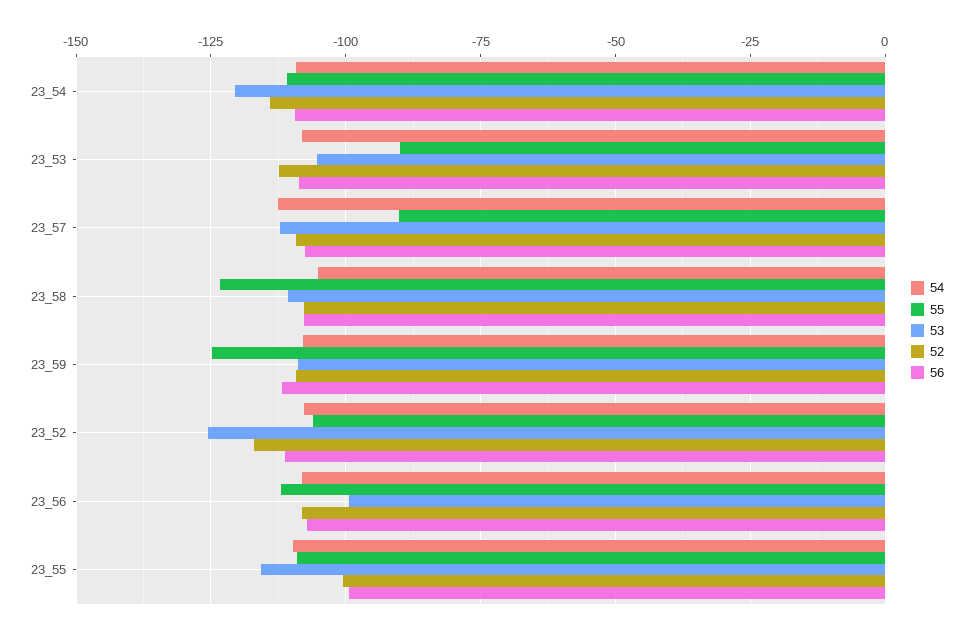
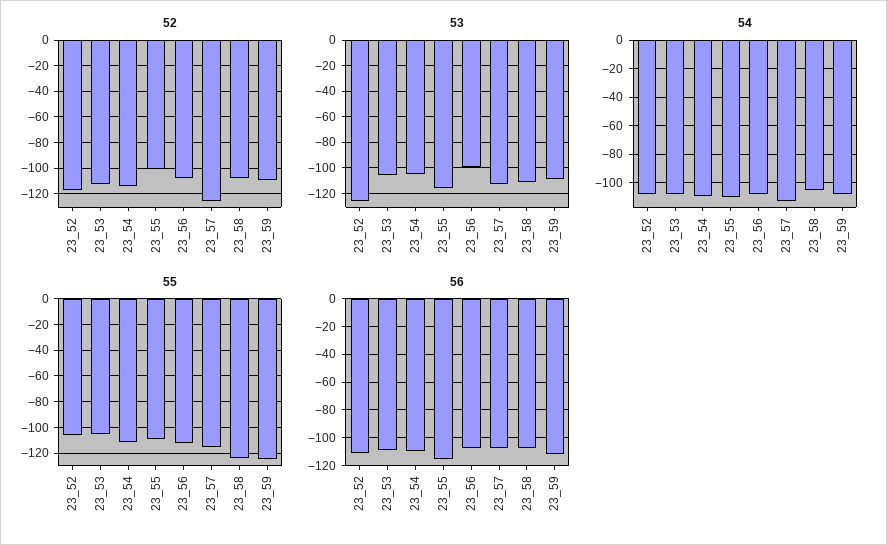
  {
    "54": {
      "23_54": -110,
      "23_53": -107.5,
      "23_57": -112.5,
      "23_58": -105,
      "23_59": -107.5,
      "23_52": -107.5,
      "23_56": -107.5,
      "23_55": -110
    },
    "55": {
      "23_54": -110,
-     "23_53": -90,
+     "23_53": -105,
-     "23_57": -90,
+     "23_57": -115,
      "23_58": -122.5,
      "23_59": -125,
      "23_52": -105,
      "23_56": -112.5,
      "23_55": -110
    },
    "53": {
-     "23_54": -120,
+     "23_54": -105,
      "23_53": -105,
      "23_57": -112.5,
      "23_58": -110,
      "23_59": -110,
      "23_52": -125,
      "23_56": -100,
      "23_55": -115
    },
    "52": {
      "23_54": -115,
      "23_53": -112.5,
-     "23_57": -110,
+     "23_57": -125,
      "23_58": -107.5,
      "23_59": -110,
      "23_52": -117.5,
      "23_56": -107.5,
      "23_55": -100
    },
    "56": {
      "23_54": -110,
      "23_53": -107.5,
      "23_57": -107.5,
      "23_58": -107.5,
      "23_59": -112.5,
      "23_52": -110,
      "23_56": -107.5,
-     "23_55": -100
+     "23_55": -115
    }
  }

